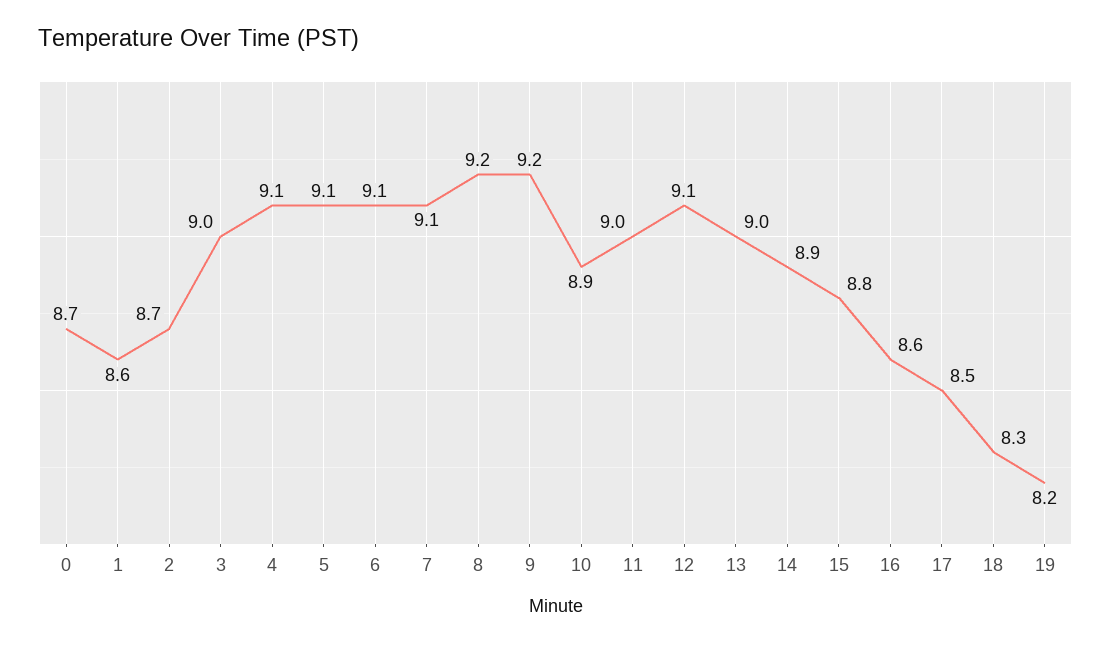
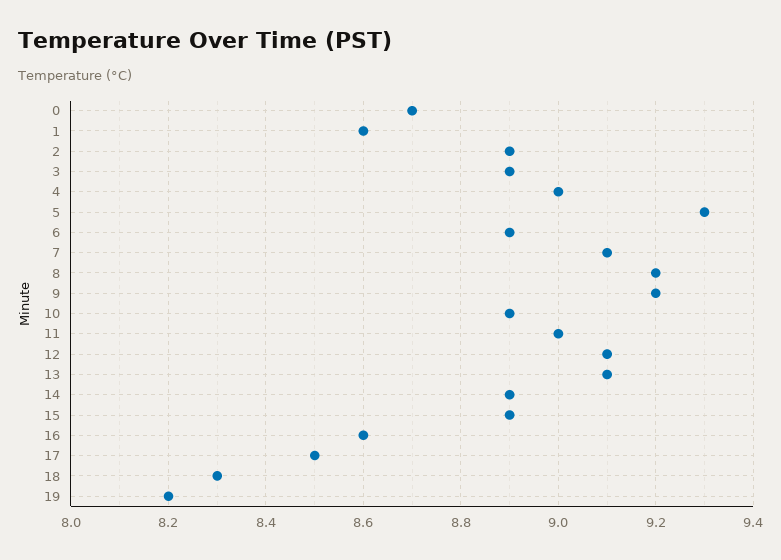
  {
    "0": 8.7,
    "1": 8.6,
-   "2": 8.7,
+   "2": 8.9,
-   "3": 9,
+   "3": 8.9,
-   "4": 9.1,
+   "4": 9,
-   "5": 9.1,
+   "5": 9.3,
-   "6": 9.1,
+   "6": 8.9,
    "7": 9.1,
    "8": 9.2,
    "9": 9.2,
    "10": 8.9,
    "11": 9,
    "12": 9.1,
-   "13": 9,
+   "13": 9.1,
    "14": 8.9,
-   "15": 8.8,
+   "15": 8.9,
    "16": 8.6,
    "17": 8.5,
    "18": 8.3,
    "19": 8.2
  }

